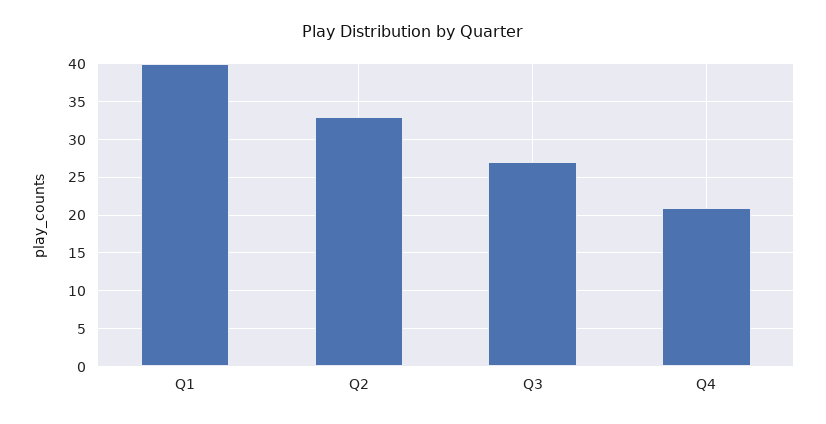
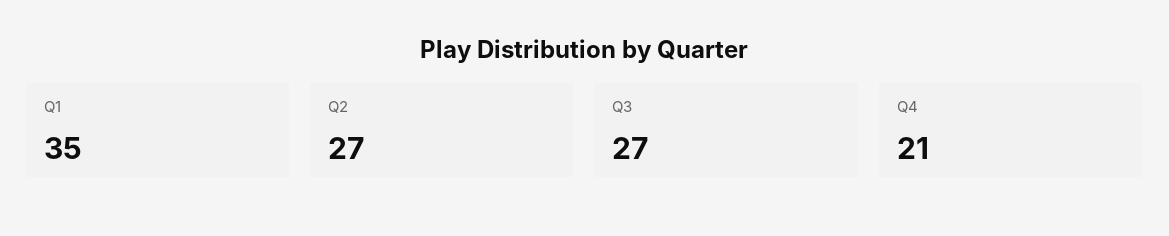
  {
-   "Q1": 40,
+   "Q1": 35,
-   "Q2": 33,
+   "Q2": 27,
    "Q3": 27,
    "Q4": 21
  }

